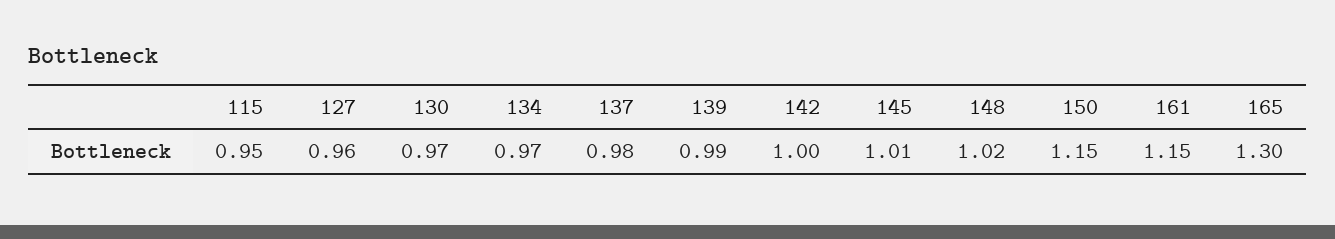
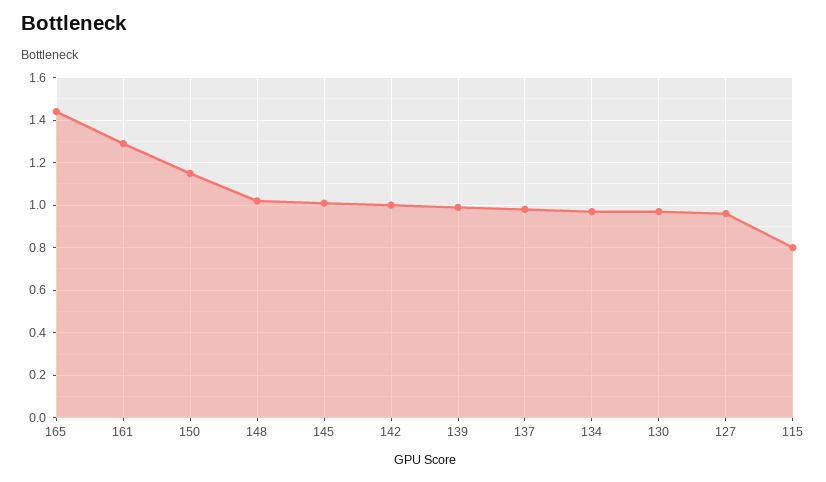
  {
-   "115": 0.95,
+   "115": 0.8,
    "127": 0.96,
    "130": 0.97,
    "134": 0.97,
    "137": 0.98,
    "139": 0.99,
    "142": 1,
    "145": 1.01,
    "148": 1.02,
    "150": 1.15,
-   "161": 1.15,
+   "161": 1.3,
-   "165": 1.3
+   "165": 1.45
  }

